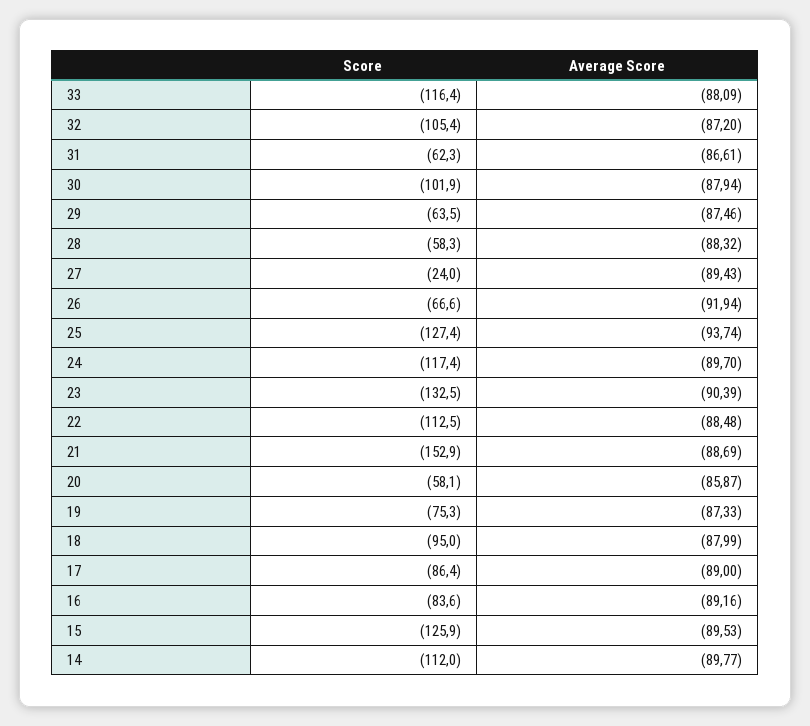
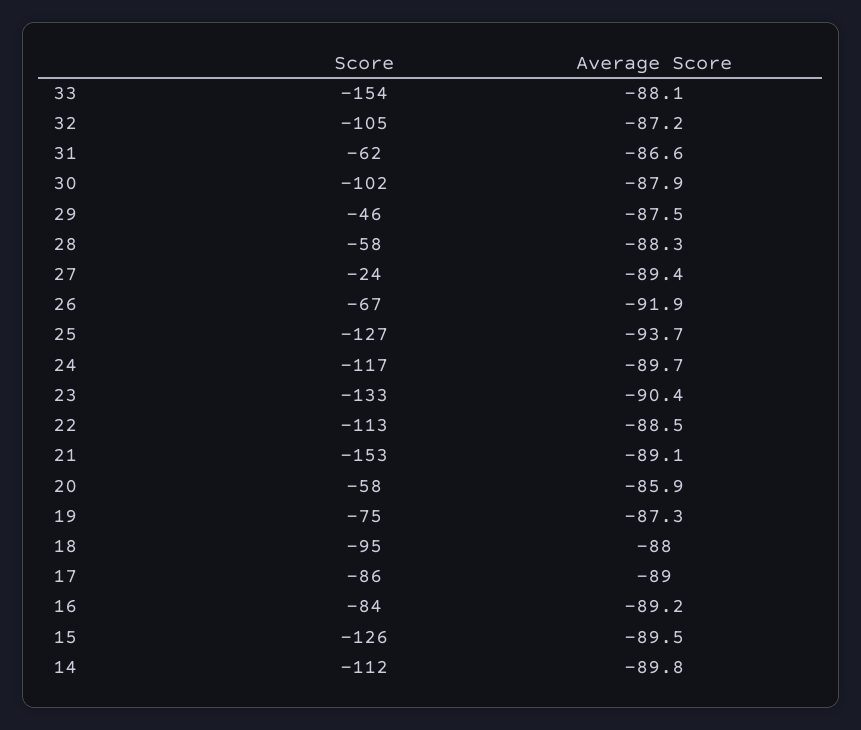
  {
    "Score": {
-     "33": -116.4,
+     "33": -154,
      "32": -105.4,
      "31": -62.3,
      "30": -101.9,
-     "29": -63.5,
+     "29": -46,
      "28": -58.3,
      "27": -24,
      "26": -66.6,
      "25": -127.4,
      "24": -117.4,
      "23": -132.5,
      "22": -112.5,
      "21": -152.9,
      "20": -58.1,
      "19": -75.3,
      "18": -95,
      "17": -86.4,
      "16": -83.6,
      "15": -125.9,
      "14": -112
    },
    "Average Score": {
      "33": -88.09,
      "32": -87.2,
      "31": -86.61,
      "30": -87.94,
      "29": -87.46,
      "28": -88.32,
      "27": -89.43,
      "26": -91.94,
      "25": -93.74,
      "24": -89.7,
      "23": -90.39,
      "22": -88.48,
-     "21": -88.69,
+     "21": -89.1,
      "20": -85.87,
      "19": -87.33,
      "18": -87.99,
      "17": -89,
      "16": -89.16,
      "15": -89.53,
      "14": -89.77
    }
  }

